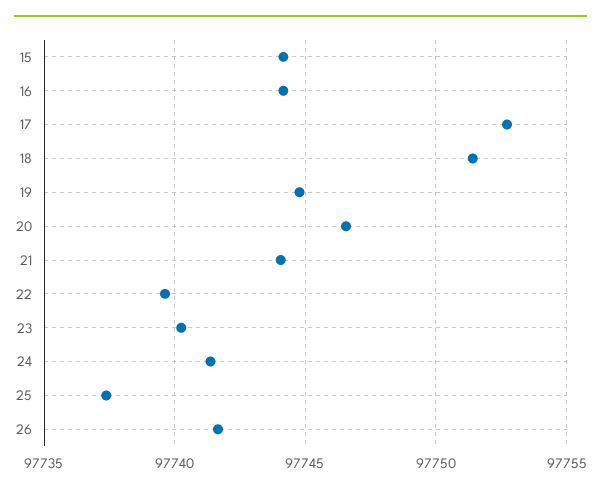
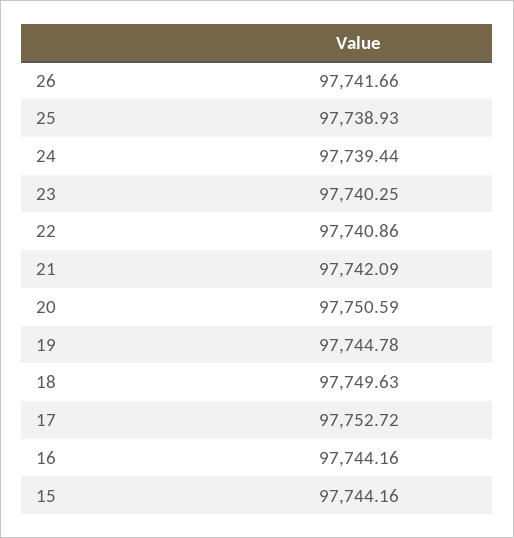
  {
    "15": 97744.16,
    "16": 97744.16,
    "17": 97752.72,
-   "18": 97751.5,
+   "18": 97749.63,
    "19": 97744.78,
-   "20": 97746.5,
+   "20": 97750.59,
-   "21": 97744,
+   "21": 97742.09,
-   "22": 97739.5,
+   "22": 97740.86,
    "23": 97740.25,
-   "24": 97741.5,
+   "24": 97739.44,
-   "25": 97737.5,
+   "25": 97738.93,
    "26": 97741.66
  }

